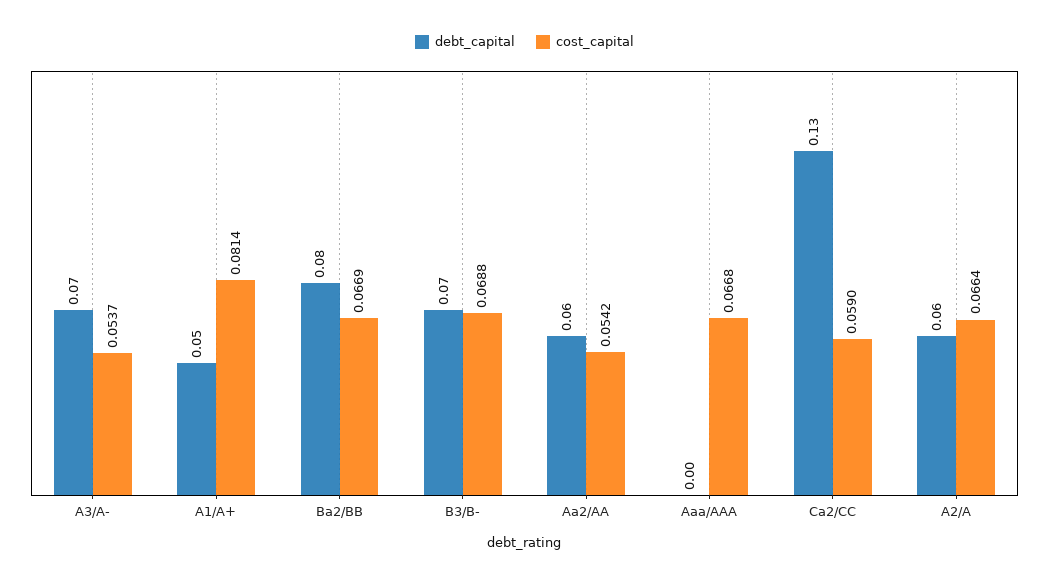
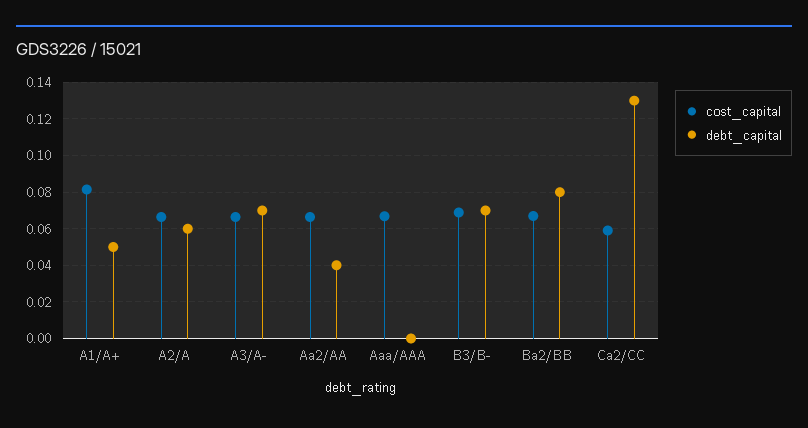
  {
    "debt_capital": {
      "A3/A-": 0.07,
      "A1/A+": 0.05,
      "Ba2/BB": 0.08,
      "B3/B-": 0.07,
-     "Aa2/AA": 0.06,
+     "Aa2/AA": 0.04,
      "Aaa/AAA": 0,
      "Ca2/CC": 0.13,
      "A2/A": 0.06
    },
    "cost_capital": {
-     "A3/A-": 0.0537,
+     "A3/A-": 0.065,
      "A1/A+": 0.0814,
      "Ba2/BB": 0.0669,
      "B3/B-": 0.0688,
-     "Aa2/AA": 0.0542,
+     "Aa2/AA": 0.065,
      "Aaa/AAA": 0.0668,
      "Ca2/CC": 0.059,
      "A2/A": 0.0664
    }
  }

